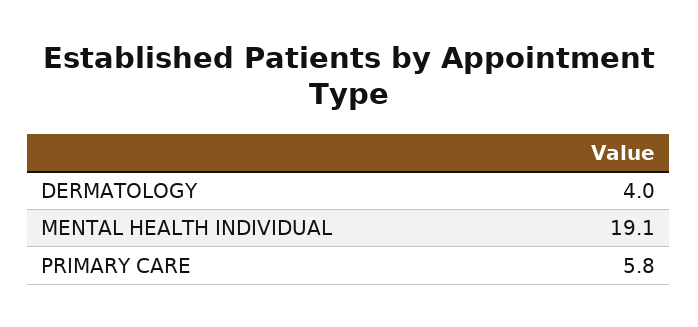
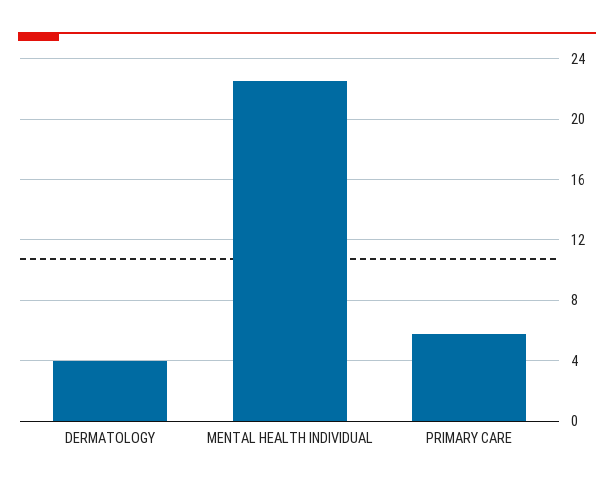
  {
    "DERMATOLOGY": 4,
-   "MENTAL HEALTH INDIVIDUAL": 19.1,
+   "MENTAL HEALTH INDIVIDUAL": 22.5,
    "PRIMARY CARE": 5.8
  }

